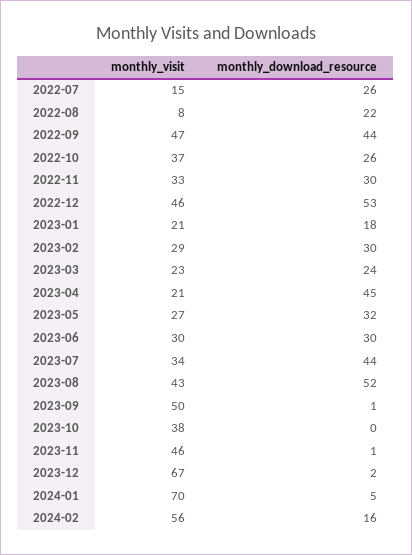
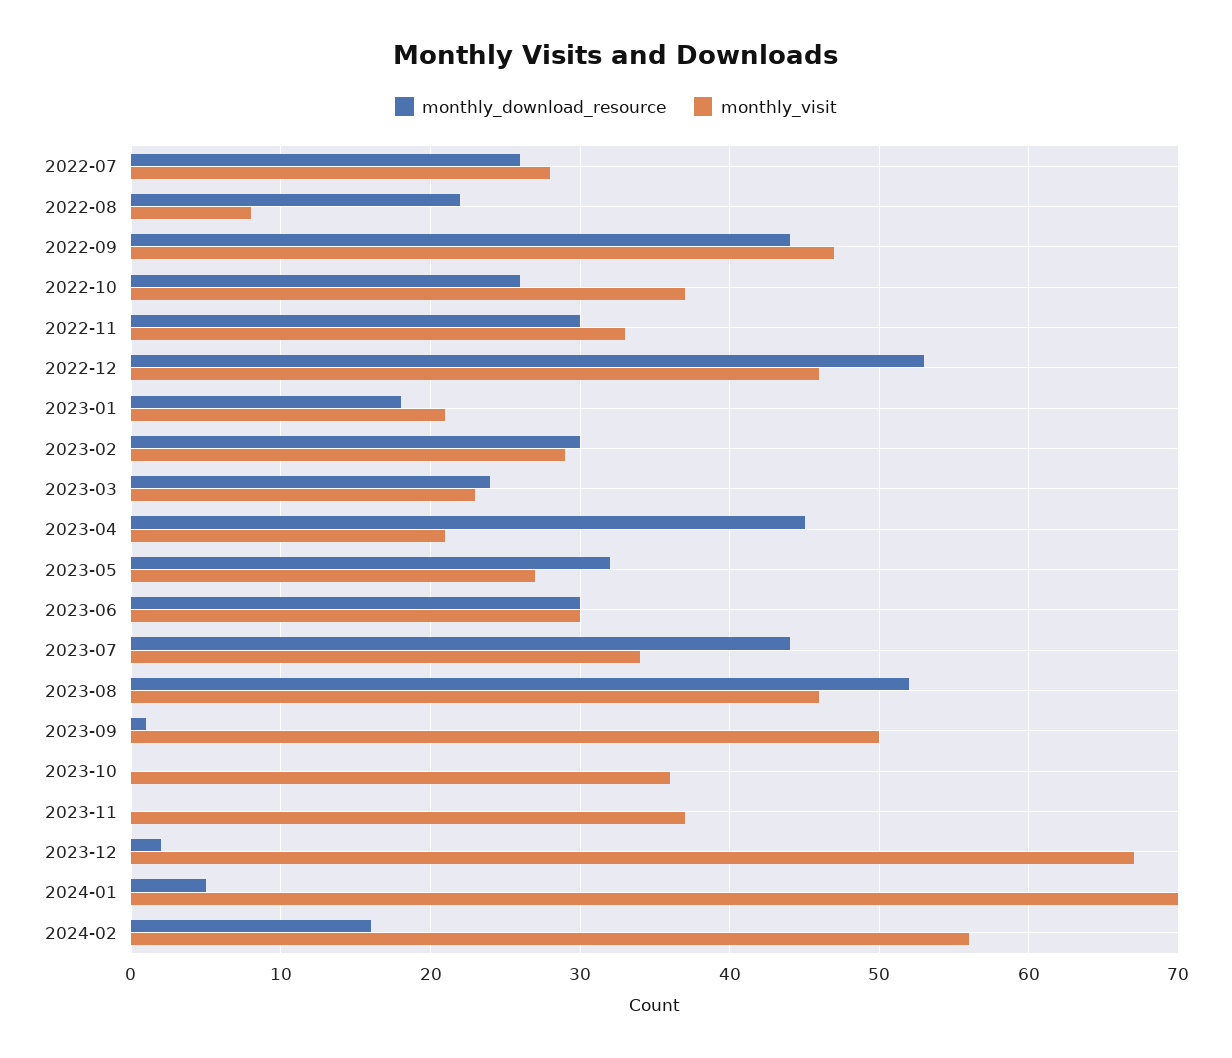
  {
    "monthly_visit": {
-     "2022-07": 15,
+     "2022-07": 28,
      "2022-08": 8,
      "2022-09": 47,
      "2022-10": 37,
      "2022-11": 33,
      "2022-12": 46,
      "2023-01": 21,
      "2023-02": 29,
      "2023-03": 23,
      "2023-04": 21,
      "2023-05": 27,
      "2023-06": 30,
      "2023-07": 34,
-     "2023-08": 43,
+     "2023-08": 46,
      "2023-09": 50,
-     "2023-10": 38,
+     "2023-10": 36,
-     "2023-11": 46,
+     "2023-11": 37,
      "2023-12": 67,
      "2024-01": 70,
      "2024-02": 56
    },
    "monthly_download_resource": {
      "2022-07": 26,
      "2022-08": 22,
      "2022-09": 44,
      "2022-10": 26,
      "2022-11": 30,
      "2022-12": 53,
      "2023-01": 18,
      "2023-02": 30,
      "2023-03": 24,
      "2023-04": 45,
      "2023-05": 32,
      "2023-06": 30,
      "2023-07": 44,
      "2023-08": 52,
      "2023-09": 1,
      "2023-10": 0,
-     "2023-11": 1,
+     "2023-11": 0,
      "2023-12": 2,
      "2024-01": 5,
      "2024-02": 16
    }
  }

